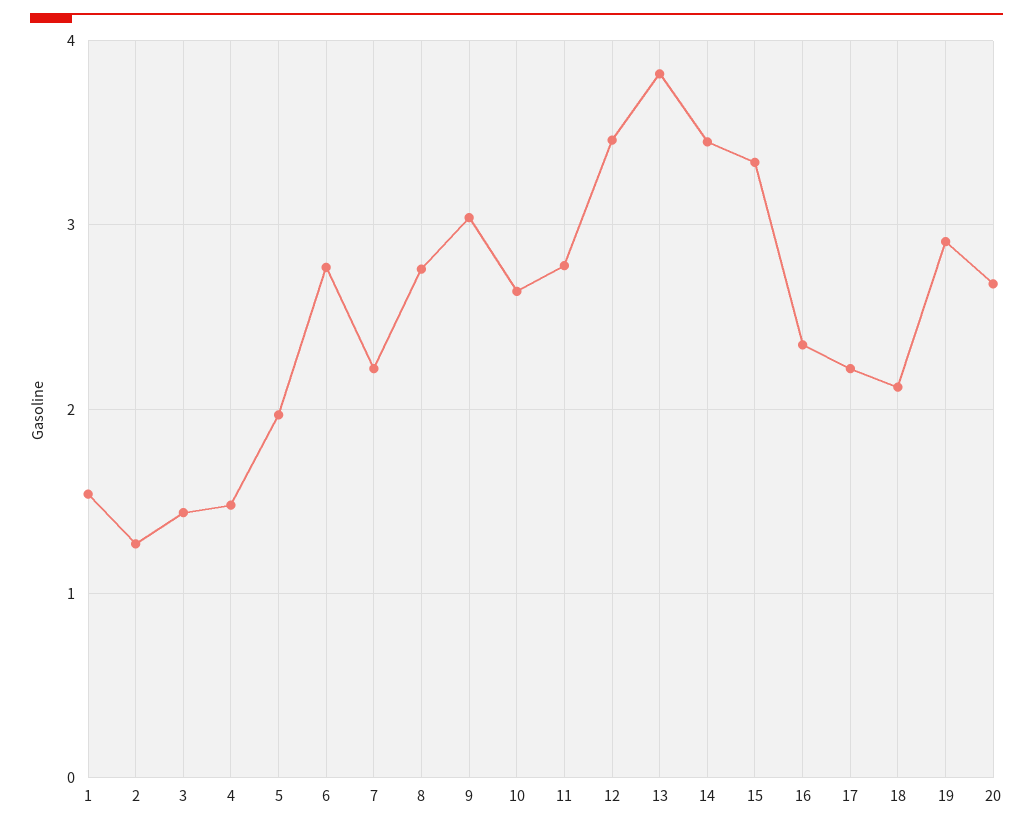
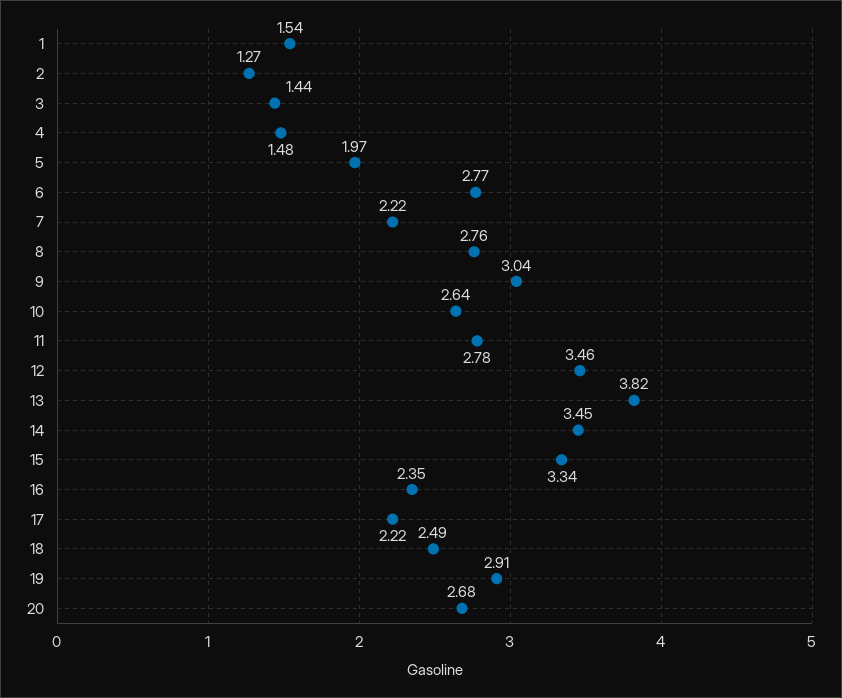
  {
    "1": 1.54,
    "2": 1.27,
    "3": 1.44,
    "4": 1.48,
    "5": 1.97,
    "6": 2.77,
    "7": 2.22,
    "8": 2.76,
    "9": 3.04,
    "10": 2.64,
    "11": 2.78,
    "12": 3.46,
    "13": 3.82,
    "14": 3.45,
    "15": 3.34,
    "16": 2.35,
    "17": 2.22,
-   "18": 2.1,
+   "18": 2.49,
    "19": 2.91,
    "20": 2.68
  }

